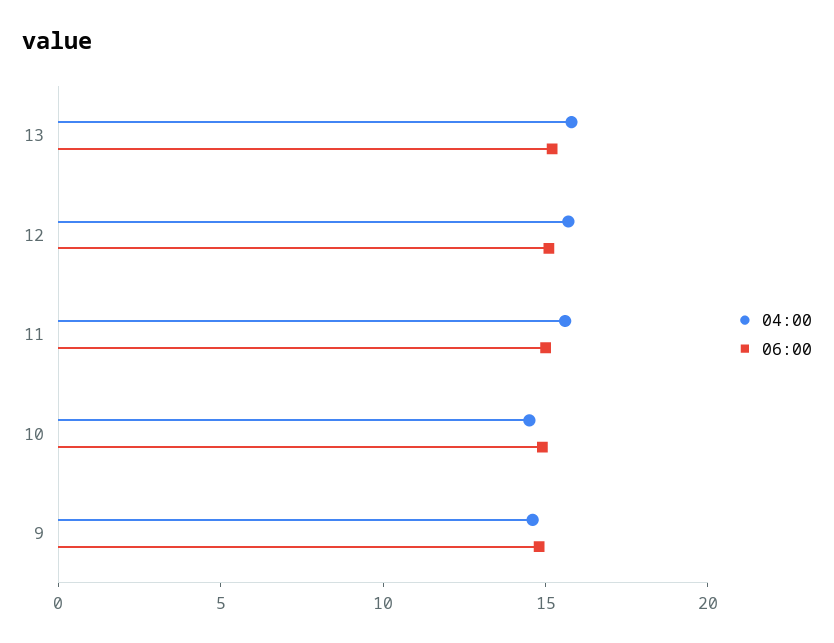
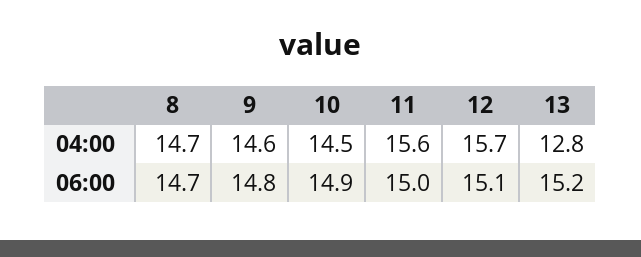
  {
    "04:00": {
-     "13": 16,
+     "13": 12.8,
      "12": 15.7,
      "11": 15.6,
      "10": 14.5,
-     "9": 14.6
+     "9": 14.6,
+     "8": 14.7
    },
    "06:00": {
      "13": 15.2,
      "12": 15.1,
      "11": 15,
      "10": 14.9,
-     "9": 14.8
+     "9": 14.8,
+     "8": 14.7
    }
  }

